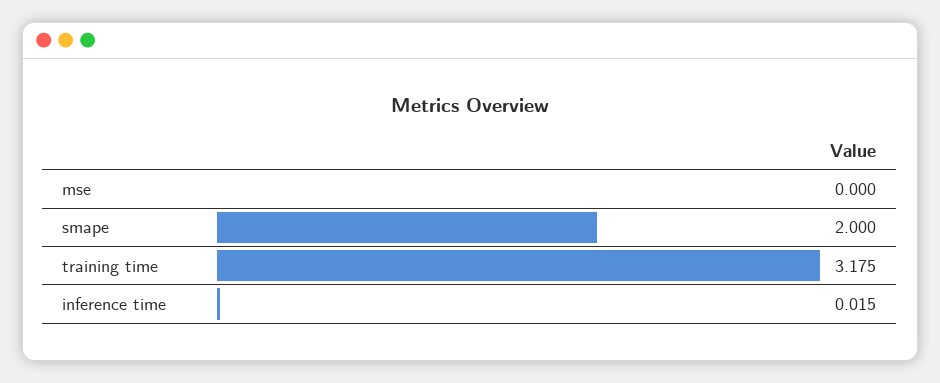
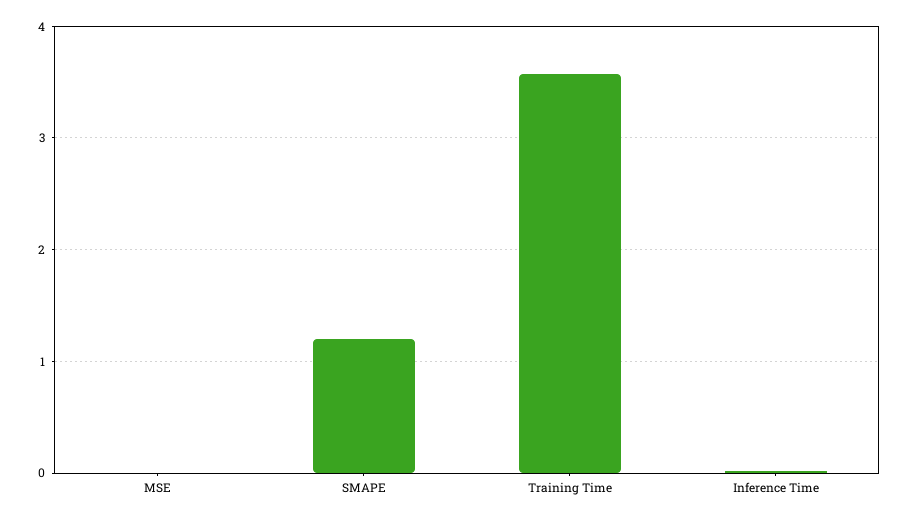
  {
    "mse": 0,
-   "smape": 2,
+   "smape": 1.2,
-   "training time": 3.175,
+   "training time": 3.6,
    "inference time": 0.015
  }

